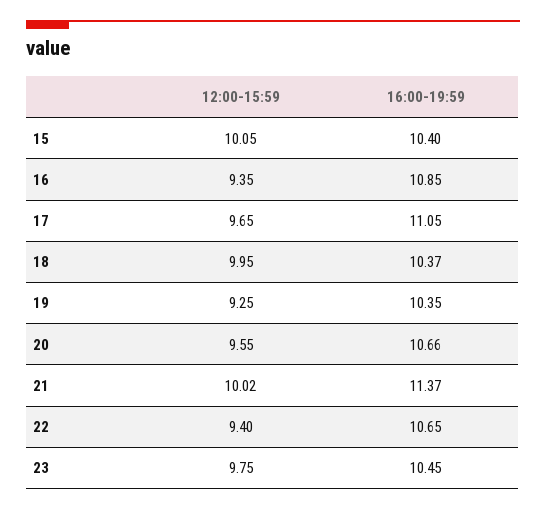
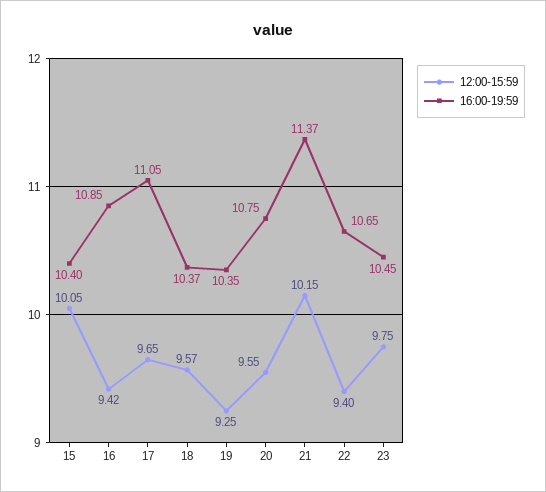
  {
    "12:00-15:59": {
      "15": 10.05,
-     "16": 9.35,
+     "16": 9.42,
      "17": 9.65,
-     "18": 9.95,
+     "18": 9.57,
      "19": 9.25,
      "20": 9.55,
-     "21": 10.02,
+     "21": 10.15,
      "22": 9.4,
      "23": 9.75
    },
    "16:00-19:59": {
      "15": 10.4,
      "16": 10.85,
      "17": 11.05,
      "18": 10.37,
      "19": 10.35,
-     "20": 10.66,
+     "20": 10.75,
      "21": 11.37,
      "22": 10.65,
      "23": 10.45
    }
  }

